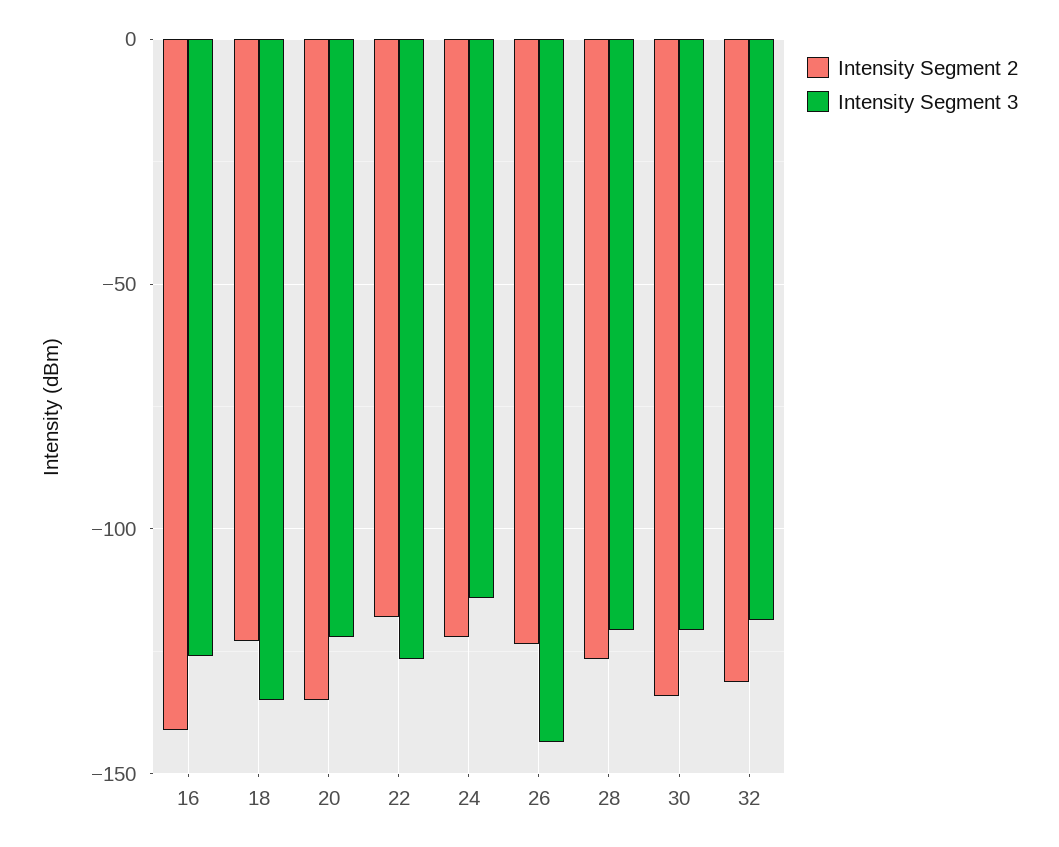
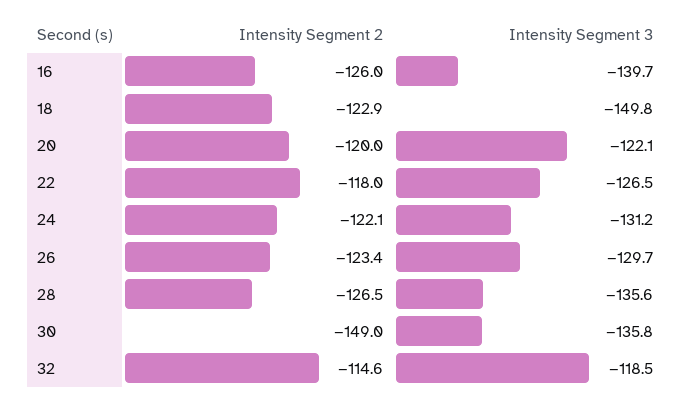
  {
    "Intensity Segment 2": {
-     "16": -140,
+     "16": -126,
      "18": -122.9,
-     "20": -135,
+     "20": -120,
      "22": -118,
      "24": -122.1,
      "26": -123.4,
      "28": -126.5,
-     "30": -135,
+     "30": -149,
-     "32": -130
+     "32": -114.6
    },
    "Intensity Segment 3": {
-     "16": -125,
+     "16": -139.7,
-     "18": -135,
+     "18": -149.8,
      "20": -122.1,
      "22": -126.5,
-     "24": -115,
+     "24": -131.2,
-     "26": -145,
+     "26": -129.7,
-     "28": -120,
+     "28": -135.6,
-     "30": -120,
+     "30": -135.8,
      "32": -118.5
    }
  }

